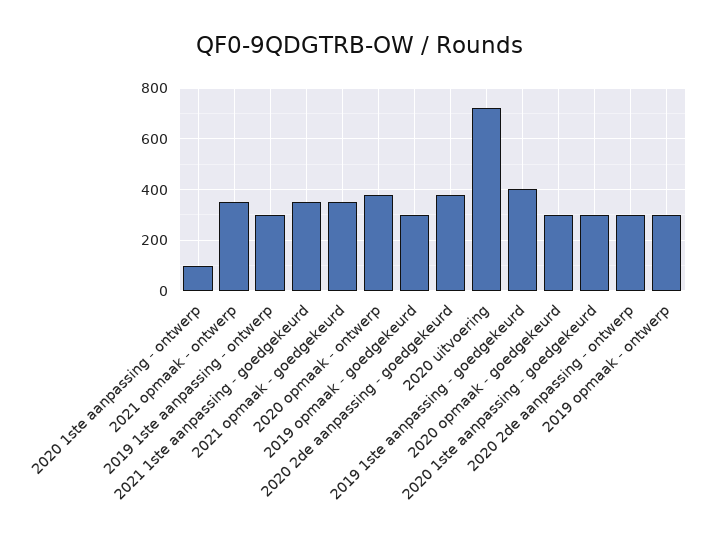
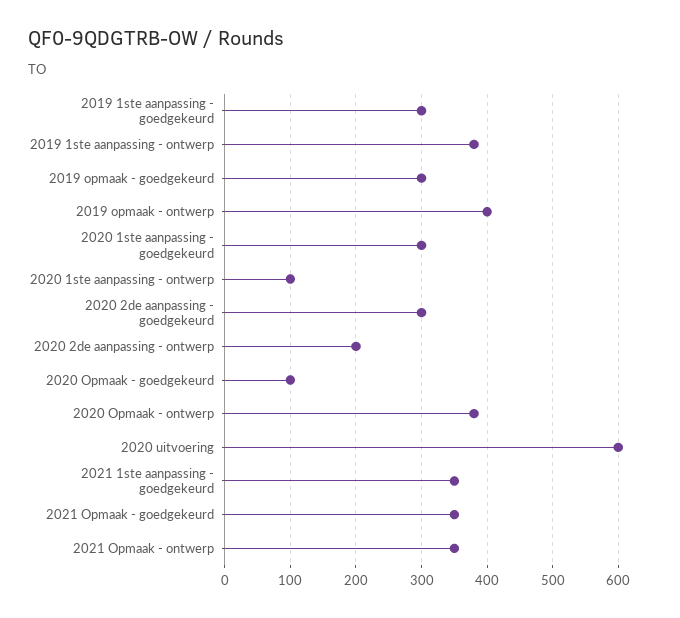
  {
    "2020 1ste aanpassing - ontwerp": 100,
    "2021 opmaak - ontwerp": 350,
-   "2019 1ste aanpassing - ontwerp": 300,
+   "2019 1ste aanpassing - ontwerp": 380,
    "2021 1ste aanpassing - goedgekeurd": 350,
    "2021 opmaak - goedgekeurd": 350,
    "2020 opmaak - ontwerp": 380,
    "2019 opmaak - goedgekeurd": 300,
-   "2020 2de aanpassing - goedgekeurd": 375,
+   "2020 2de aanpassing - goedgekeurd": 300,
-   "2020 uitvoering": 725,
+   "2020 uitvoering": 600,
-   "2019 1ste aanpassing - goedgekeurd": 400,
+   "2019 1ste aanpassing - goedgekeurd": 300,
-   "2020 opmaak - goedgekeurd": 300,
+   "2020 opmaak - goedgekeurd": 100,
    "2020 1ste aanpassing - goedgekeurd": 300,
-   "2020 2de aanpassing - ontwerp": 300,
+   "2020 2de aanpassing - ontwerp": 200,
-   "2019 opmaak - ontwerp": 300
+   "2019 opmaak - ontwerp": 400
  }

